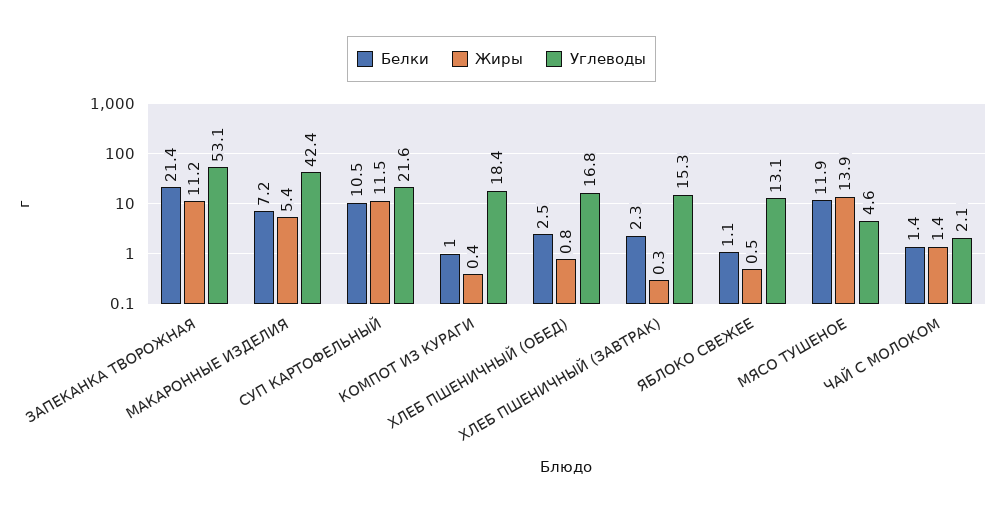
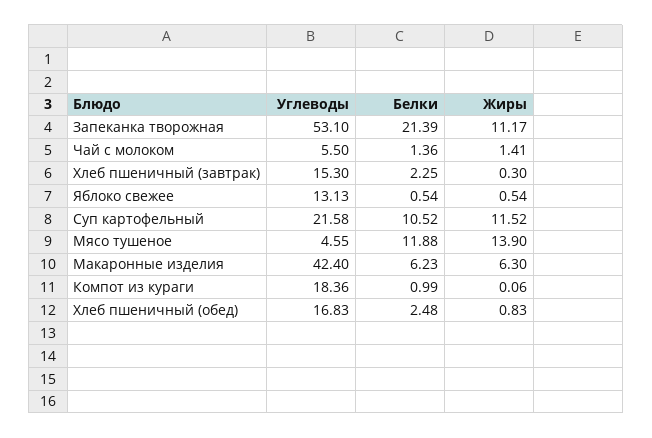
  {
    "Белки": {
      "ЗАПЕКАНКА ТВОРОЖНАЯ": 21.39,
-     "МАКАРОННЫЕ ИЗДЕЛИЯ": 7.2,
+     "МАКАРОННЫЕ ИЗДЕЛИЯ": 6.23,
      "СУП КАРТОФЕЛЬНЫЙ": 10.52,
      "КОМПОТ ИЗ КУРАГИ": 0.99,
      "ХЛЕБ ПШЕНИЧНЫЙ (ОБЕД)": 2.48,
      "ХЛЕБ ПШЕНИЧНЫЙ (ЗАВТРАК)": 2.25,
-     "ЯБЛОКО СВЕЖЕЕ": 1.1,
+     "ЯБЛОКО СВЕЖЕЕ": 0.54,
      "МЯСО ТУШЕНОЕ": 11.88,
      "ЧАЙ С МОЛОКОМ": 1.36
    },
    "Жиры": {
      "ЗАПЕКАНКА ТВОРОЖНАЯ": 11.17,
-     "МАКАРОННЫЕ ИЗДЕЛИЯ": 5.4,
+     "МАКАРОННЫЕ ИЗДЕЛИЯ": 6.3,
      "СУП КАРТОФЕЛЬНЫЙ": 11.52,
-     "КОМПОТ ИЗ КУРАГИ": 0.4,
+     "КОМПОТ ИЗ КУРАГИ": 0.06,
      "ХЛЕБ ПШЕНИЧНЫЙ (ОБЕД)": 0.83,
      "ХЛЕБ ПШЕНИЧНЫЙ (ЗАВТРАК)": 0.3,
      "ЯБЛОКО СВЕЖЕЕ": 0.54,
      "МЯСО ТУШЕНОЕ": 13.9,
      "ЧАЙ С МОЛОКОМ": 1.41
    },
    "Углеводы": {
      "ЗАПЕКАНКА ТВОРОЖНАЯ": 53.1,
      "МАКАРОННЫЕ ИЗДЕЛИЯ": 42.4,
      "СУП КАРТОФЕЛЬНЫЙ": 21.58,
      "КОМПОТ ИЗ КУРАГИ": 18.36,
      "ХЛЕБ ПШЕНИЧНЫЙ (ОБЕД)": 16.83,
      "ХЛЕБ ПШЕНИЧНЫЙ (ЗАВТРАК)": 15.3,
      "ЯБЛОКО СВЕЖЕЕ": 13.13,
      "МЯСО ТУШЕНОЕ": 4.55,
-     "ЧАЙ С МОЛОКОМ": 2.1
+     "ЧАЙ С МОЛОКОМ": 5.5
    }
  }

